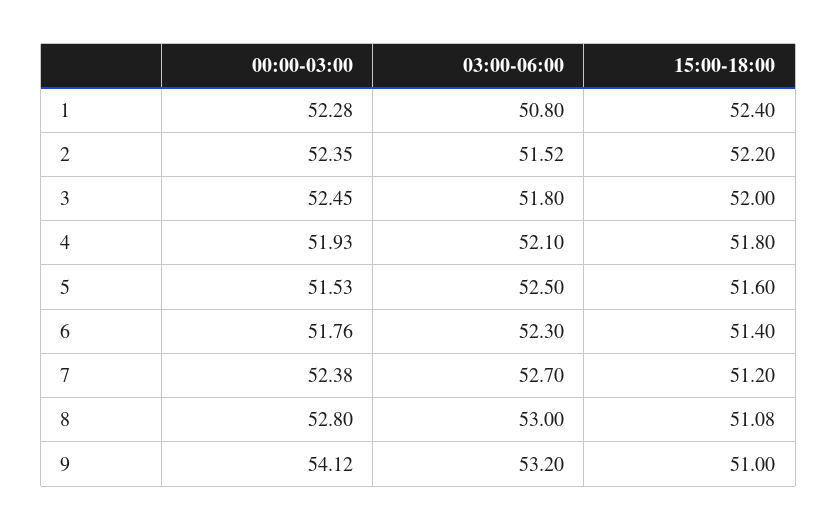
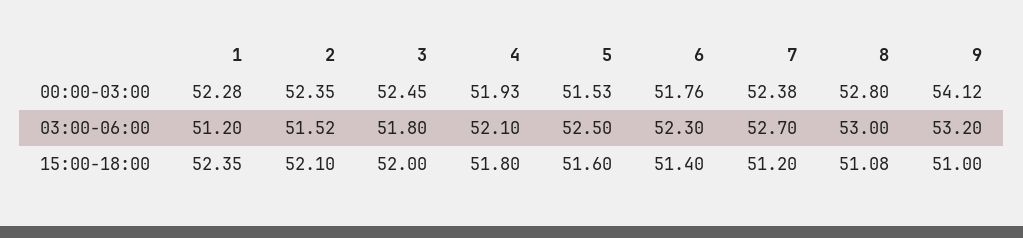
  {
    "00:00-03:00": {
      "1": 52.28,
      "2": 52.35,
      "3": 52.45,
      "4": 51.93,
      "5": 51.53,
      "6": 51.76,
      "7": 52.38,
      "8": 52.8,
      "9": 54.12
    },
    "03:00-06:00": {
-     "1": 50.8,
+     "1": 51.2,
      "2": 51.52,
      "3": 51.8,
      "4": 52.1,
      "5": 52.5,
      "6": 52.3,
      "7": 52.7,
      "8": 53,
      "9": 53.2
    },
    "15:00-18:00": {
-     "1": 52.4,
+     "1": 52.35,
-     "2": 52.2,
+     "2": 52.1,
      "3": 52,
      "4": 51.8,
      "5": 51.6,
      "6": 51.4,
      "7": 51.2,
      "8": 51.08,
      "9": 51
    }
  }

